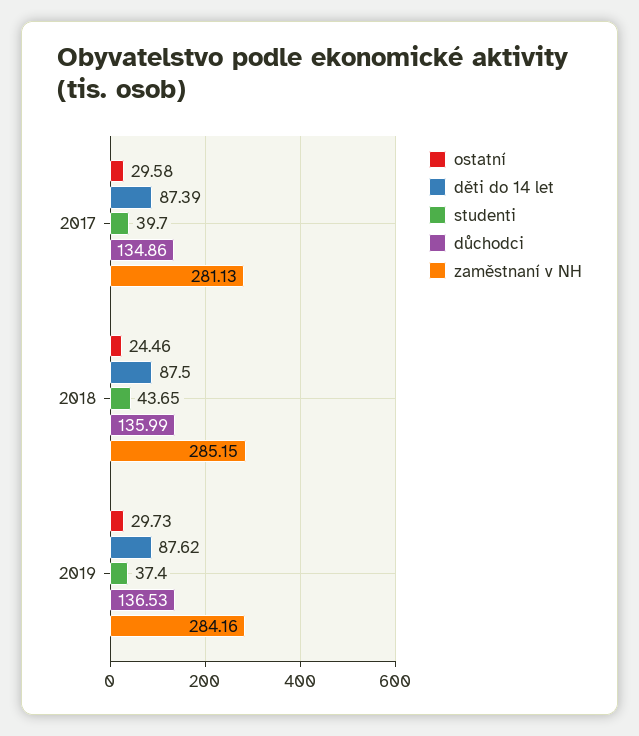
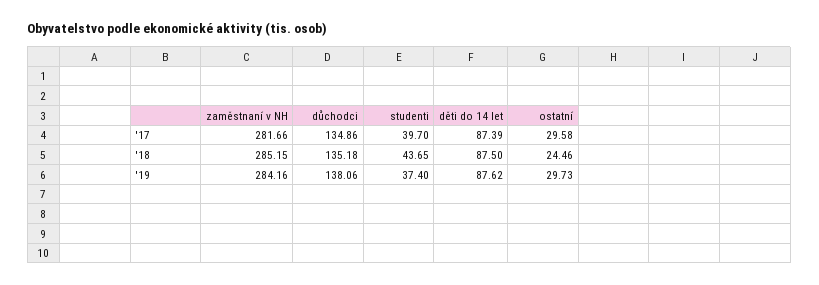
  {
    "ostatní": {
      "2017": 29.58,
      "2018": 24.46,
      "2019": 29.73
    },
    "děti do 14 let": {
      "2017": 87.39,
      "2018": 87.5,
      "2019": 87.62
    },
    "studenti": {
      "2017": 39.7,
      "2018": 43.65,
      "2019": 37.4
    },
    "důchodci": {
      "2017": 134.86,
-     "2018": 135.99,
+     "2018": 135.18,
-     "2019": 136.53
+     "2019": 138.06
    },
    "zaměstnaní v NH": {
-     "2017": 281.13,
+     "2017": 281.66,
      "2018": 285.15,
      "2019": 284.16
    }
  }

